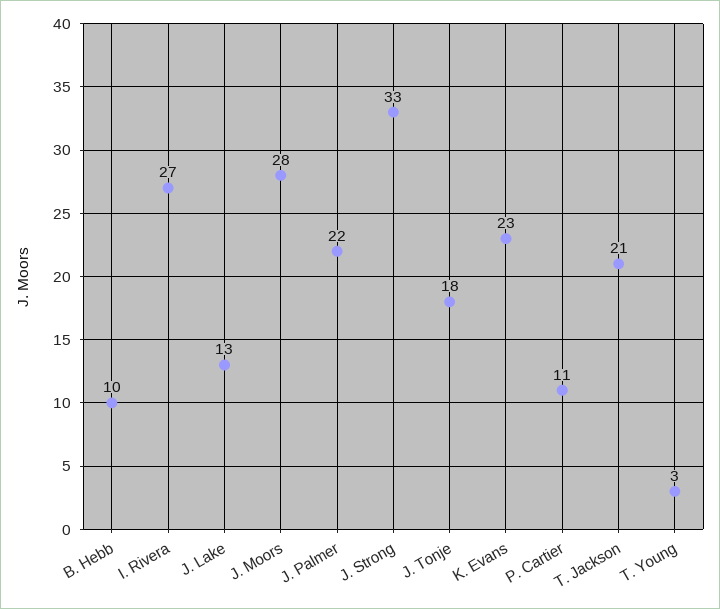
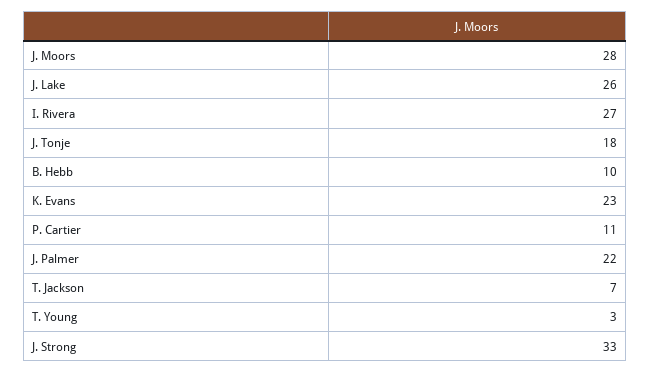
  {
    "B. Hebb": 10,
    "I. Rivera": 27,
-   "J. Lake": 13,
+   "J. Lake": 26,
    "J. Moors": 28,
    "J. Palmer": 22,
    "J. Strong": 33,
    "J. Tonje": 18,
    "K. Evans": 23,
    "P. Cartier": 11,
-   "T. Jackson": 21,
+   "T. Jackson": 7,
    "T. Young": 3
  }

